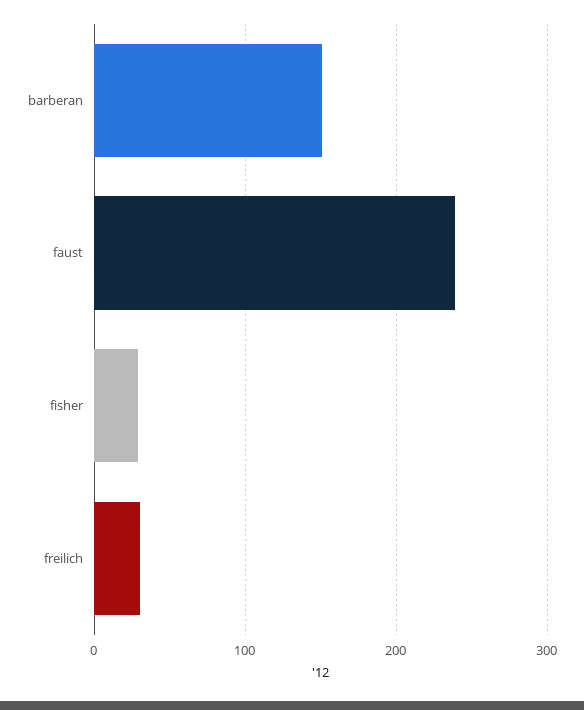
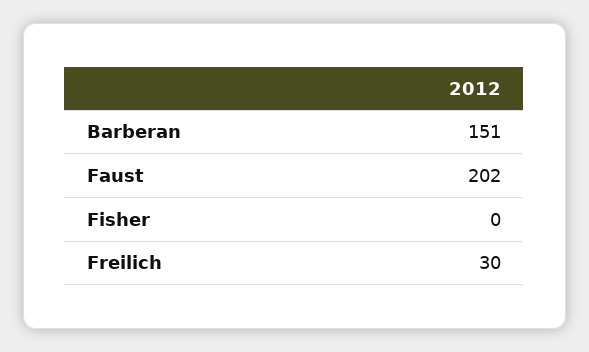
  {
    "barberan": 151,
-   "faust": 240,
+   "faust": 202,
-   "fisher": 30,
+   "fisher": 0,
    "freilich": 30
  }

